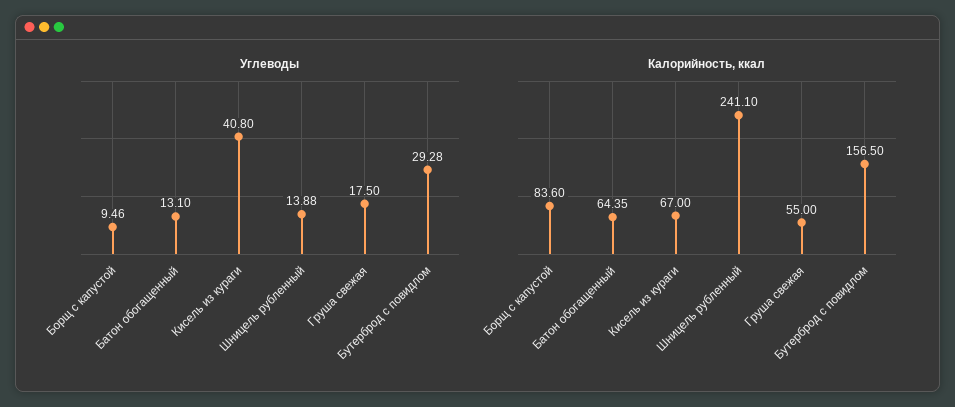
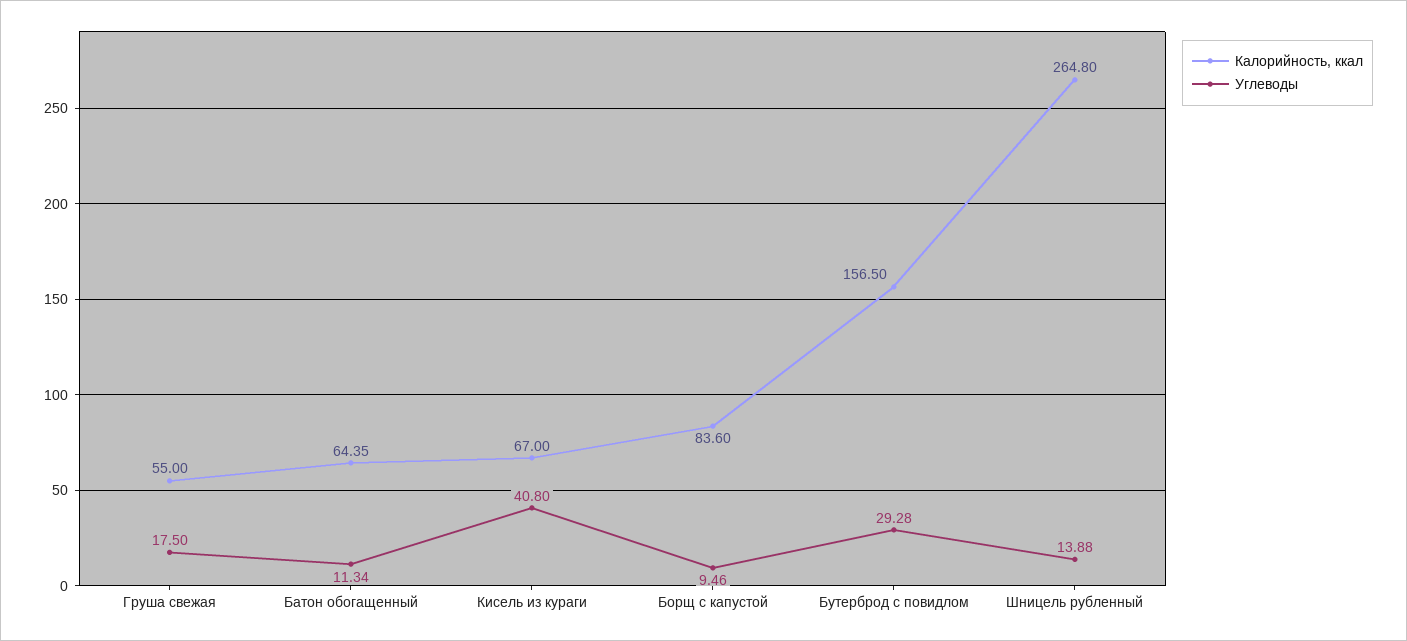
  {
    "Углеводы": {
      "Борщ с капустой": 9.46,
-     "Батон обогащенный": 13.1,
+     "Батон обогащенный": 11.34,
      "Кисель из кураги": 40.8,
      "Шницель рубленный": 13.88,
      "Груша свежая": 17.5,
      "Бутерброд с повидлом": 29.28
    },
    "Калорийность, ккал": {
      "Борщ с капустой": 83.6,
      "Батон обогащенный": 64.35,
      "Кисель из кураги": 67,
-     "Шницель рубленный": 241.1,
+     "Шницель рубленный": 264.8,
      "Груша свежая": 55,
      "Бутерброд с повидлом": 156.5
    }
  }

